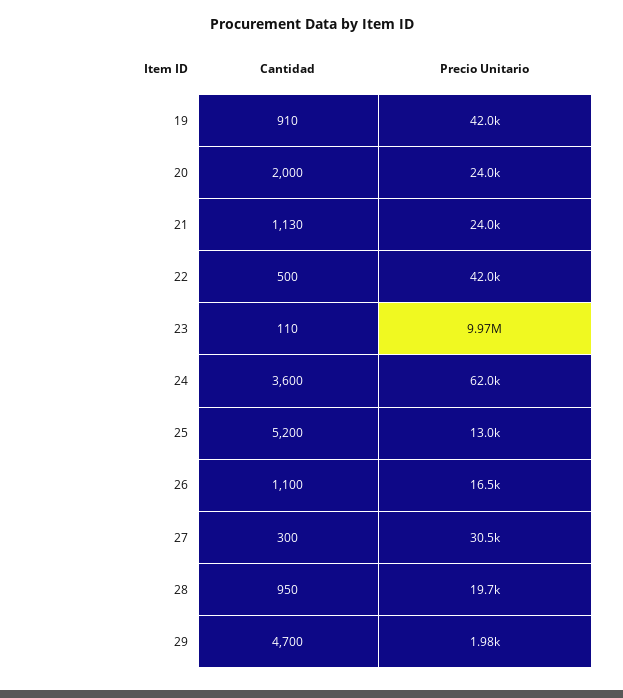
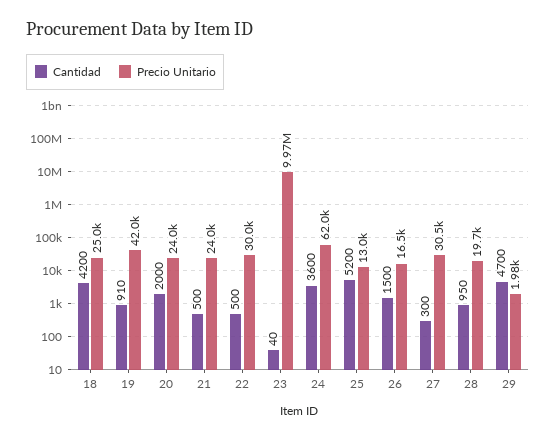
  {
    "Cantidad": {
      "19": 910,
      "20": 2000,
-     "21": 1130,
+     "21": 500,
      "22": 500,
-     "23": 110,
+     "23": 40,
      "24": 3600,
      "25": 5200,
-     "26": 1100,
+     "26": 1500,
      "27": 300,
      "28": 950,
-     "29": 4700
+     "29": 4700,
+     "18": 4200
    },
    "Precio Unitario": {
      "19": 42000,
      "20": 24000,
      "21": 24000,
-     "22": 42000,
+     "22": 30000,
      "23": 9970000,
      "24": 62000,
      "25": 13000,
      "26": 16500,
      "27": 30500,
      "28": 19700,
-     "29": 1980
+     "29": 1980,
+     "18": 25000
    }
  }

